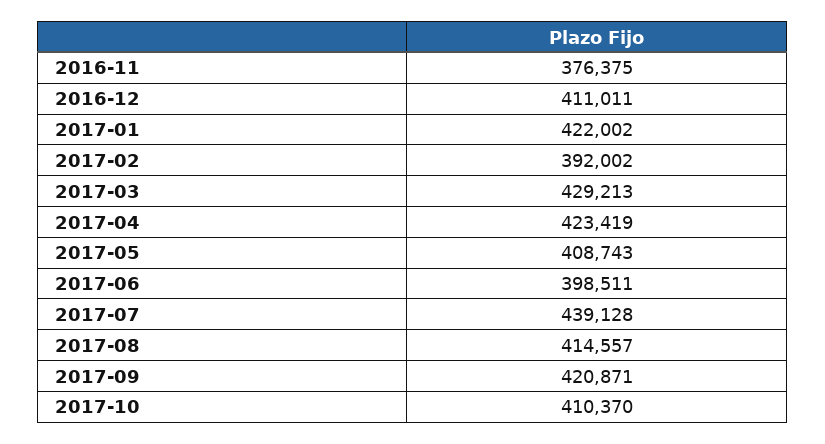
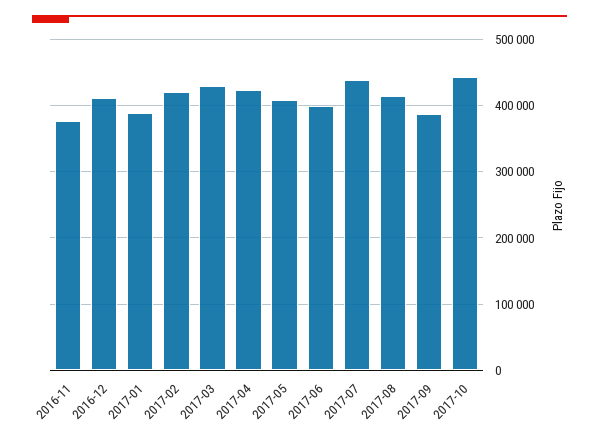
  {
    "2016-11": 376375,
    "2016-12": 411011,
-   "2017-01": 422002,
+   "2017-01": 390000,
-   "2017-02": 392002,
+   "2017-02": 420000,
    "2017-03": 429213,
    "2017-04": 423419,
    "2017-05": 408743,
    "2017-06": 398511,
    "2017-07": 439128,
    "2017-08": 414557,
-   "2017-09": 420871,
+   "2017-09": 390000,
-   "2017-10": 410370
+   "2017-10": 440000
  }

